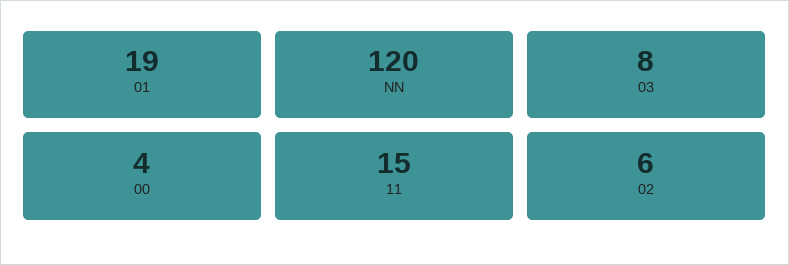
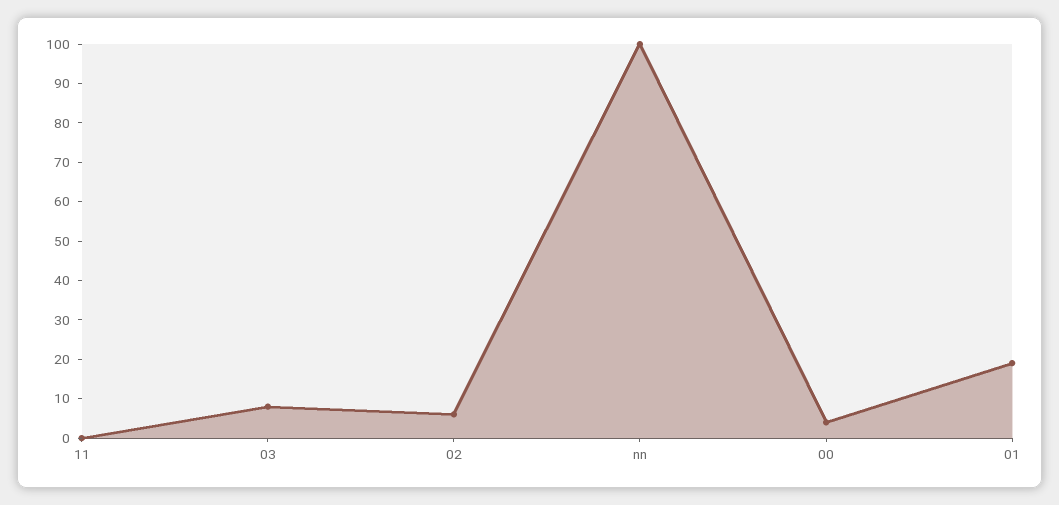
  {
    "01": 19,
-   "NN": 120,
+   "NN": 100,
    "03": 8,
    "00": 4,
-   "11": 15,
+   "11": 0,
    "02": 6
  }

